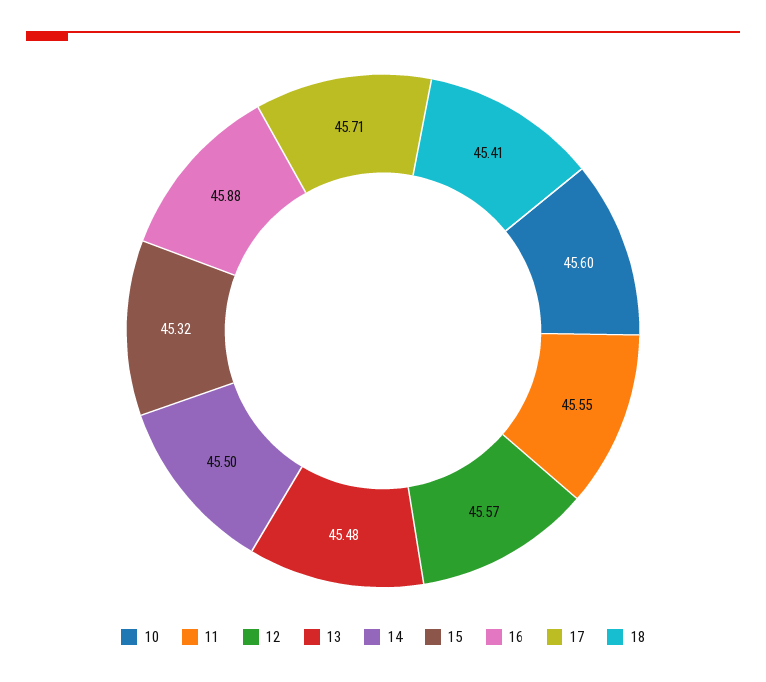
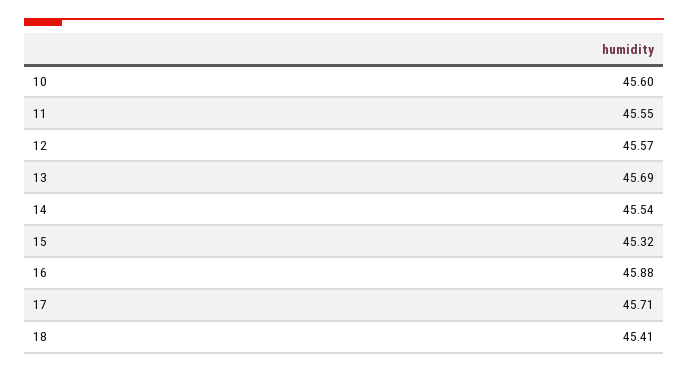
  {
    "10": 45.6,
    "11": 45.55,
    "12": 45.57,
-   "13": 45.48,
+   "13": 45.69,
-   "14": 45.5,
+   "14": 45.54,
    "15": 45.32,
    "16": 45.88,
    "17": 45.71,
    "18": 45.41
  }

